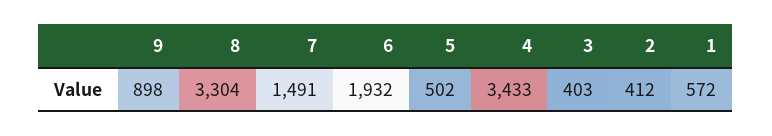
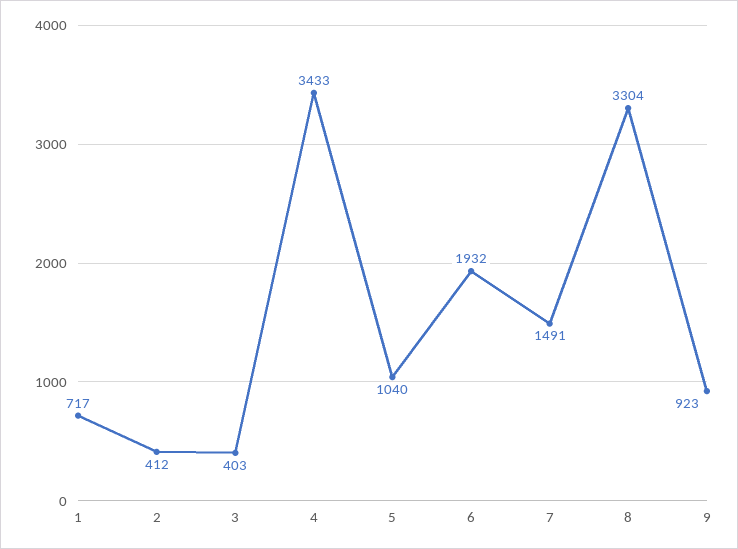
  {
-   "9": 898,
+   "9": 923,
    "8": 3304,
    "7": 1491,
    "6": 1932,
-   "5": 502,
+   "5": 1040,
    "4": 3433,
    "3": 403,
    "2": 412,
-   "1": 572
+   "1": 717
  }

